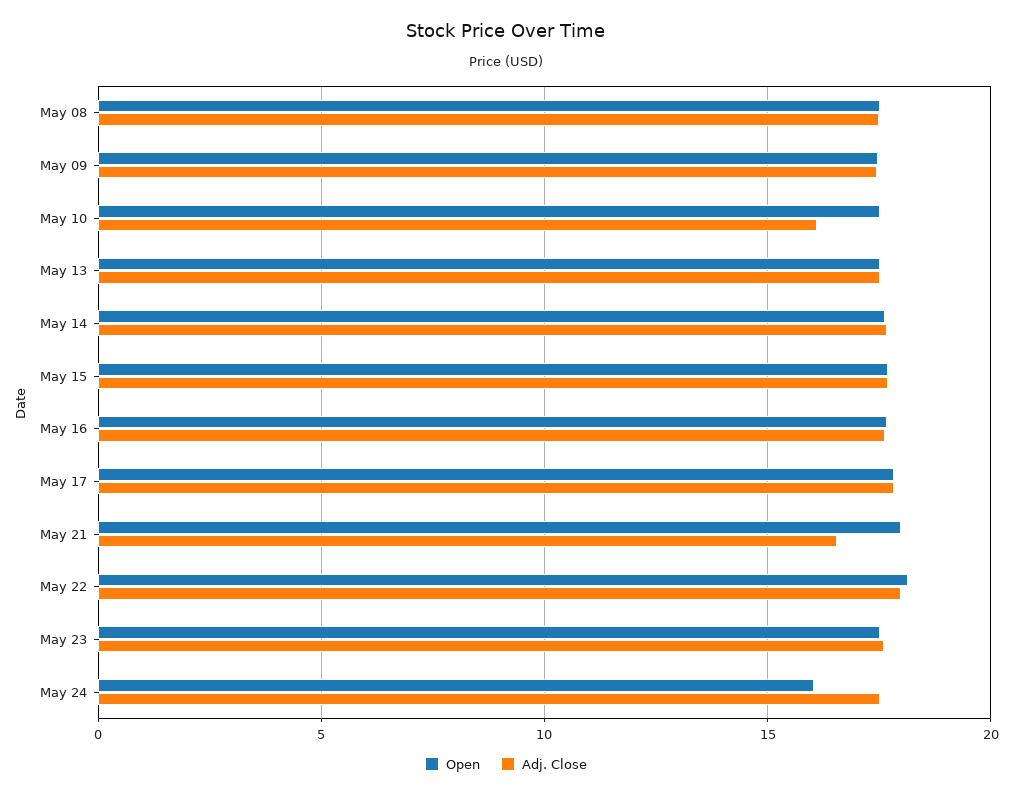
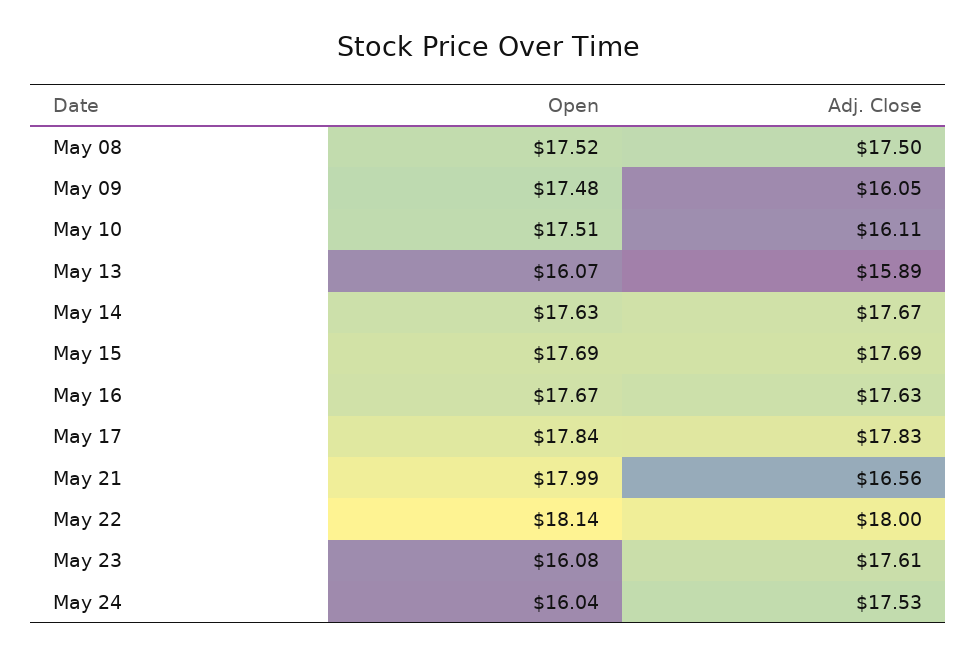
  {
    "Open": {
      "May 08": 17.52,
      "May 09": 17.48,
      "May 10": 17.51,
-     "May 13": 17.5,
+     "May 13": 16.07,
      "May 14": 17.63,
      "May 15": 17.69,
      "May 16": 17.67,
      "May 17": 17.84,
      "May 21": 17.99,
      "May 22": 18.14,
-     "May 23": 17.5,
+     "May 23": 16.08,
      "May 24": 16.04
    },
    "Adj. Close": {
      "May 08": 17.5,
-     "May 09": 17.5,
+     "May 09": 16.05,
      "May 10": 16.11,
-     "May 13": 17.5,
+     "May 13": 15.89,
      "May 14": 17.67,
      "May 15": 17.69,
      "May 16": 17.63,
      "May 17": 17.83,
      "May 21": 16.56,
      "May 22": 18,
      "May 23": 17.61,
      "May 24": 17.53
    }
  }

